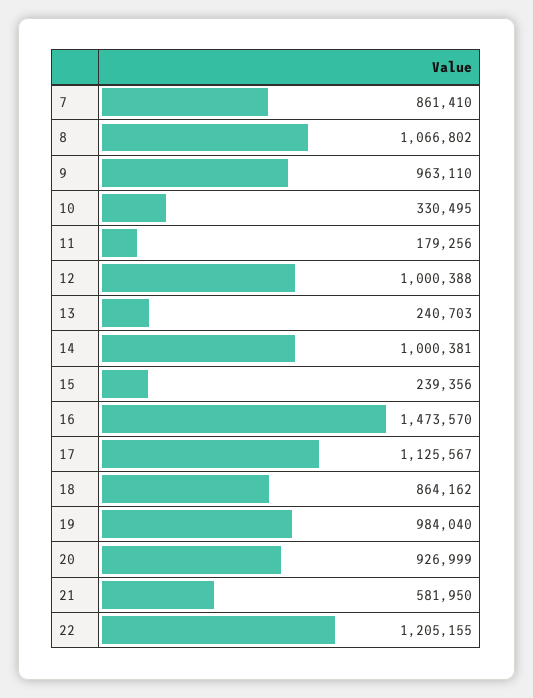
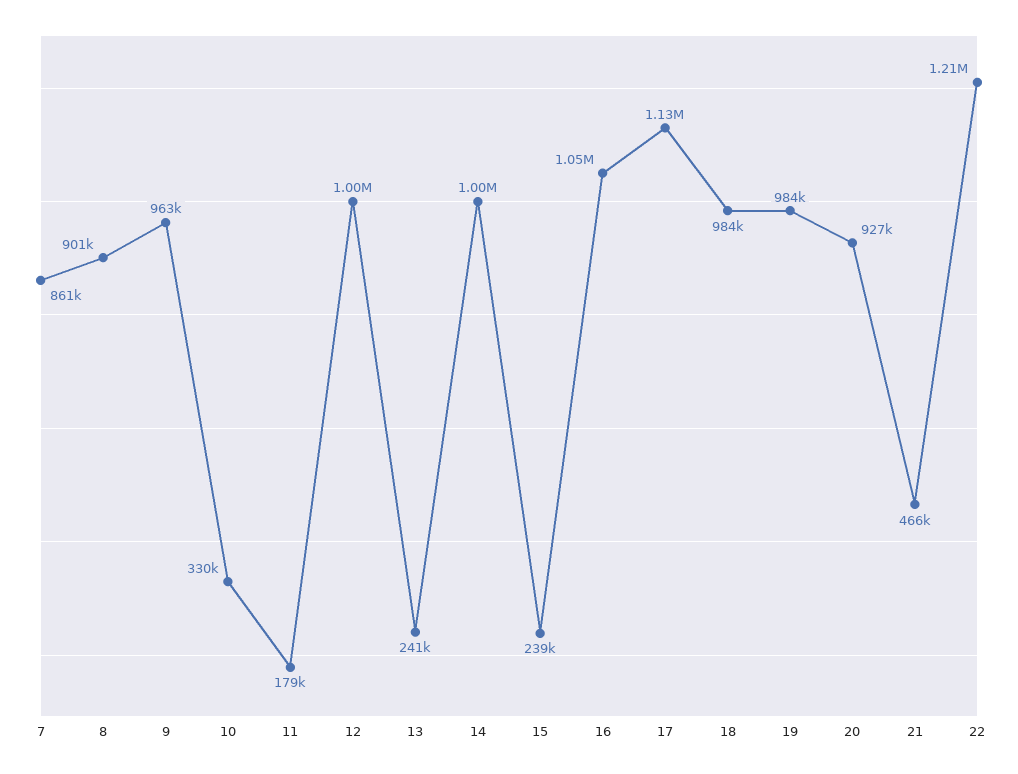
  {
    "7": 861410,
-   "8": 1066802,
+   "8": 901000,
    "9": 963110,
    "10": 330495,
    "11": 179256,
    "12": 1000388,
    "13": 240703,
    "14": 1000381,
    "15": 239356,
-   "16": 1473570,
+   "16": 1050000,
    "17": 1125567,
-   "18": 864162,
+   "18": 984000,
    "19": 984040,
    "20": 926999,
-   "21": 581950,
+   "21": 466000,
    "22": 1205155
  }

